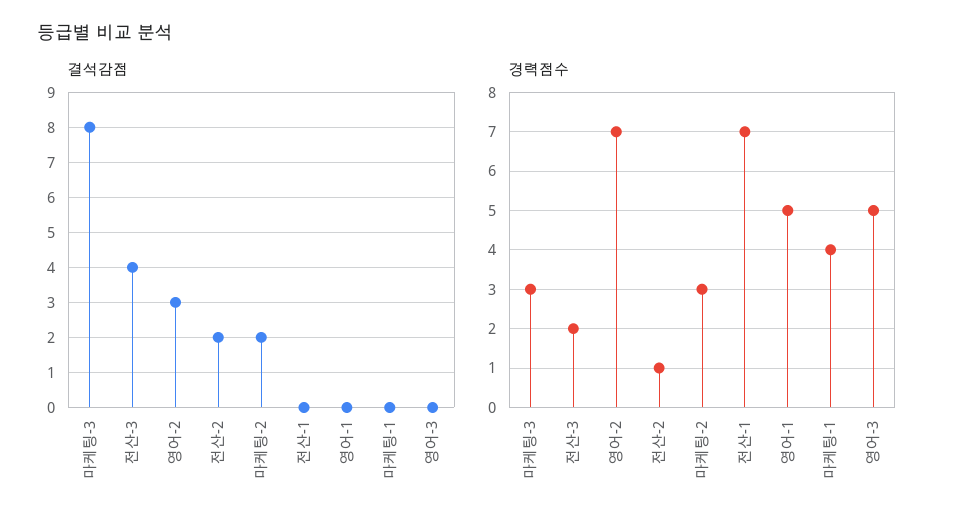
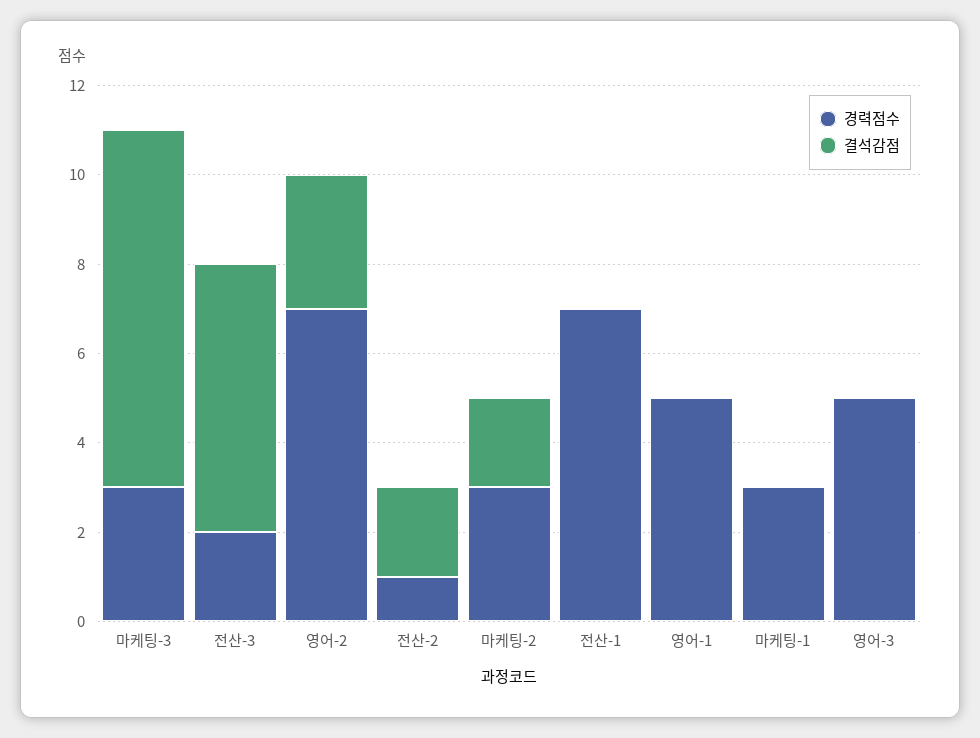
  {
    "결석감점": {
      "마케팅-3": 8,
-     "전산-3": 4,
+     "전산-3": 6,
      "영어-2": 3,
      "전산-2": 2,
      "마케팅-2": 2,
      "전산-1": 0,
      "영어-1": 0,
      "마케팅-1": 0,
      "영어-3": 0
    },
    "경력점수": {
      "마케팅-3": 3,
      "전산-3": 2,
      "영어-2": 7,
      "전산-2": 1,
      "마케팅-2": 3,
      "전산-1": 7,
      "영어-1": 5,
-     "마케팅-1": 4,
+     "마케팅-1": 3,
      "영어-3": 5
    }
  }

